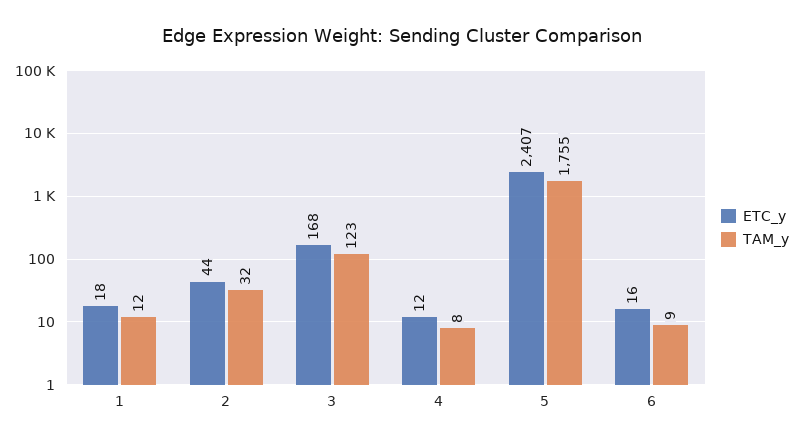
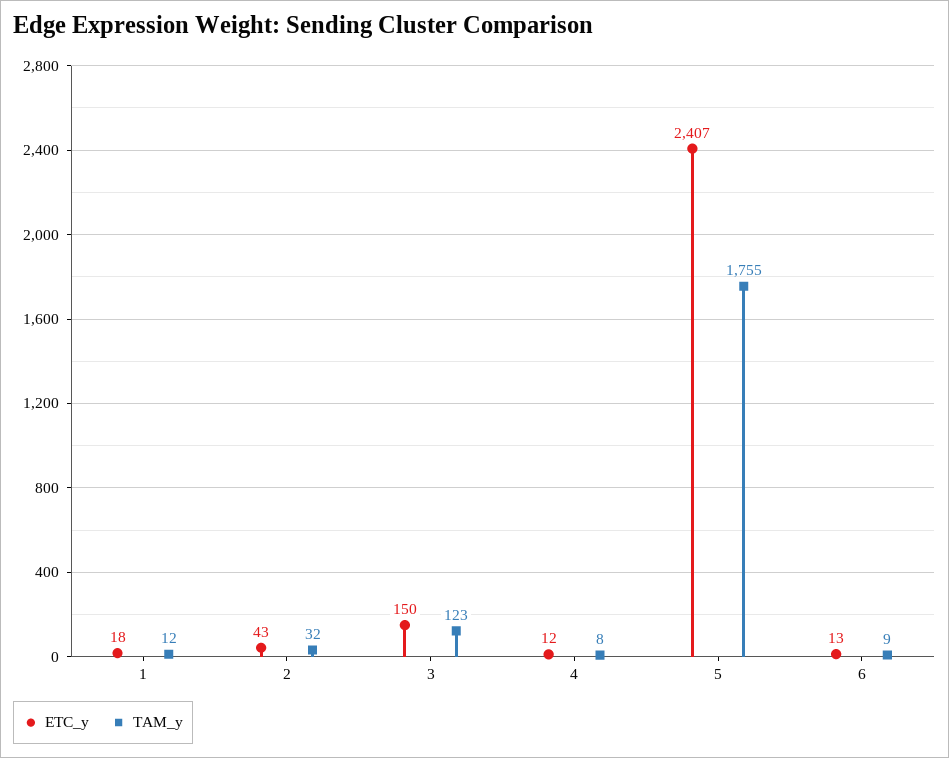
  {
    "ETC_y": {
      "1": 18,
-     "2": 44,
+     "2": 43,
-     "3": 168,
+     "3": 150,
      "4": 12,
      "5": 2407,
-     "6": 16
+     "6": 13
    },
    "TAM_y": {
      "1": 12,
      "2": 32,
      "3": 123,
      "4": 8,
      "5": 1755,
      "6": 9
    }
  }

